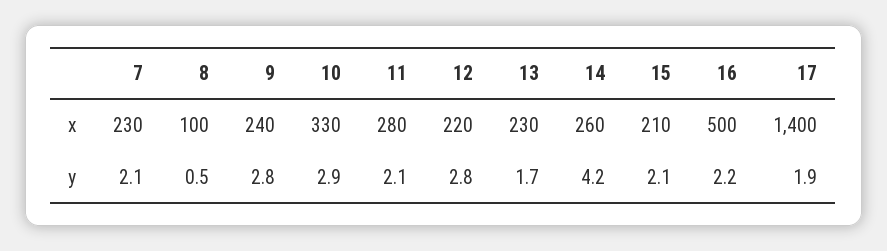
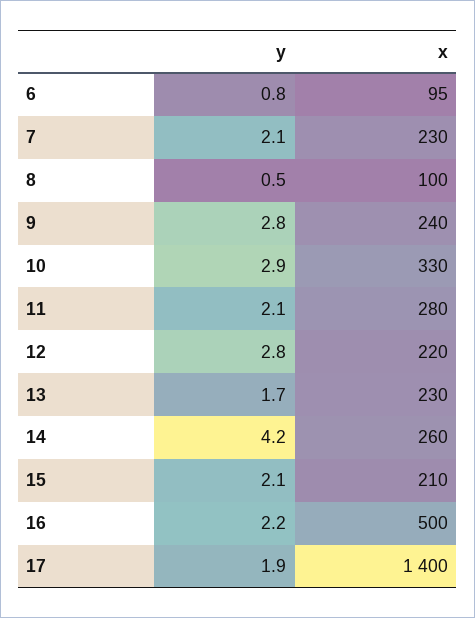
  {
    "7": {
      "x": 230,
      "y": 2.1
    },
    "8": {
      "x": 100,
      "y": 0.5
    },
    "9": {
      "x": 240,
      "y": 2.8
    },
    "10": {
      "x": 330,
      "y": 2.9
    },
    "11": {
      "x": 280,
      "y": 2.1
    },
    "12": {
      "x": 220,
      "y": 2.8
    },
    "13": {
      "x": 230,
      "y": 1.7
    },
    "14": {
      "x": 260,
      "y": 4.2
    },
    "15": {
      "x": 210,
      "y": 2.1
    },
    "16": {
      "x": 500,
      "y": 2.2
    },
    "17": {
      "x": 1400,
      "y": 1.9
-   }
+   },
+   "6": {
+     "y": 0.8,
+     "x": 95
+   }
  }

